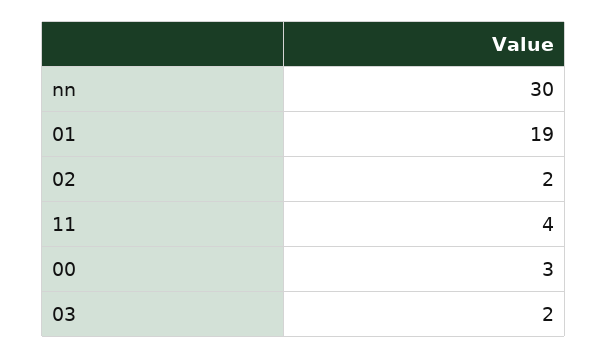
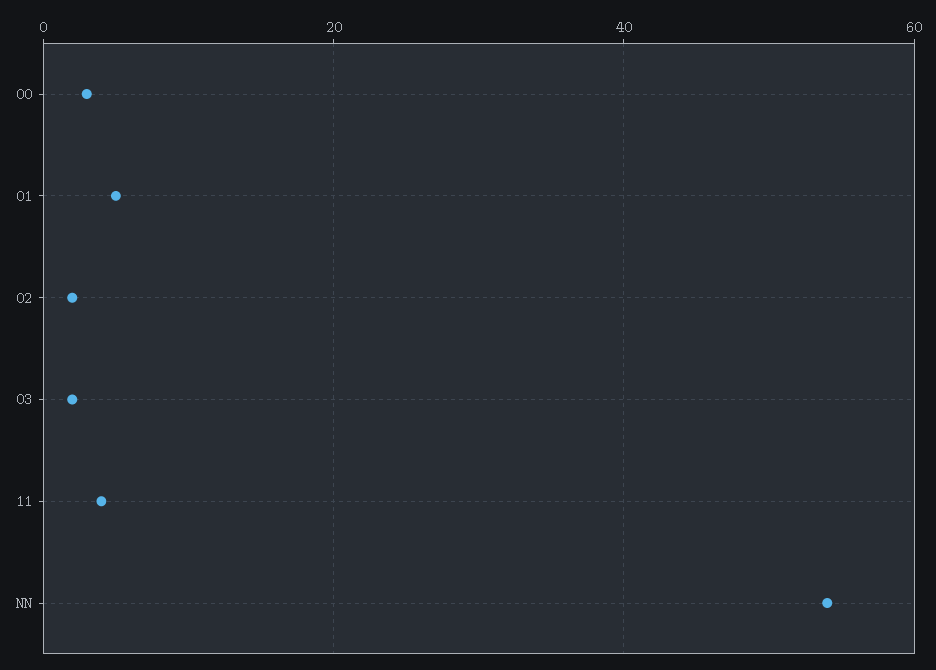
  {
-   "nn": 30,
+   "nn": 55,
-   "01": 19,
+   "01": 5,
    "02": 2,
    "11": 4,
    "00": 3,
    "03": 2
  }

